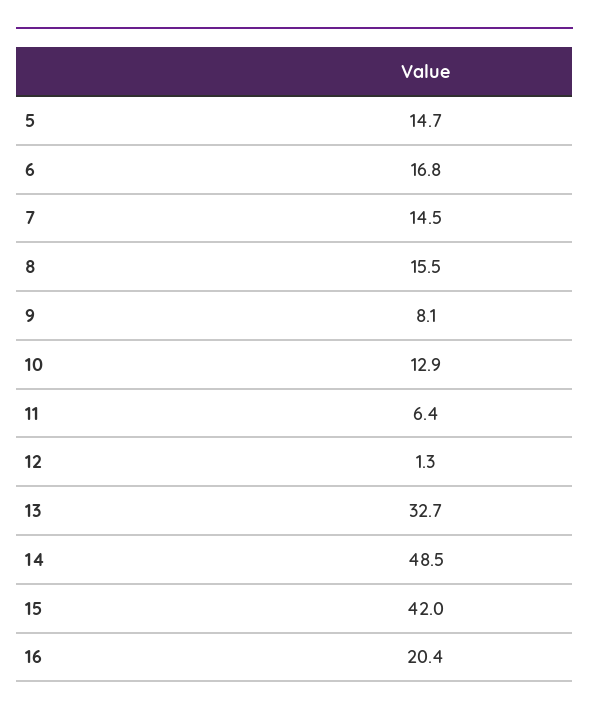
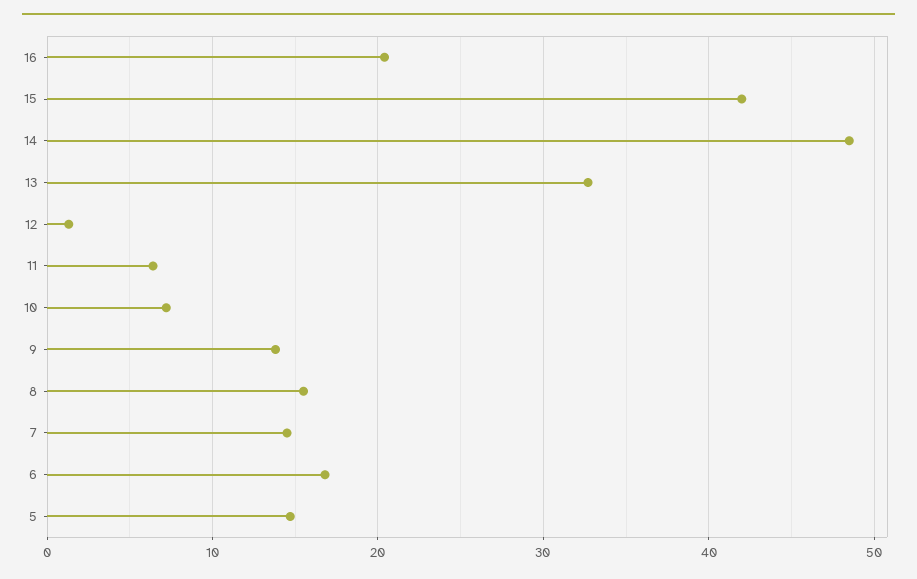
  {
    "5": 14.7,
    "6": 16.8,
    "7": 14.5,
    "8": 15.5,
-   "9": 8.1,
+   "9": 14,
-   "10": 12.9,
+   "10": 7,
    "11": 6.4,
    "12": 1.3,
    "13": 32.7,
    "14": 48.5,
    "15": 42,
    "16": 20.4
  }

